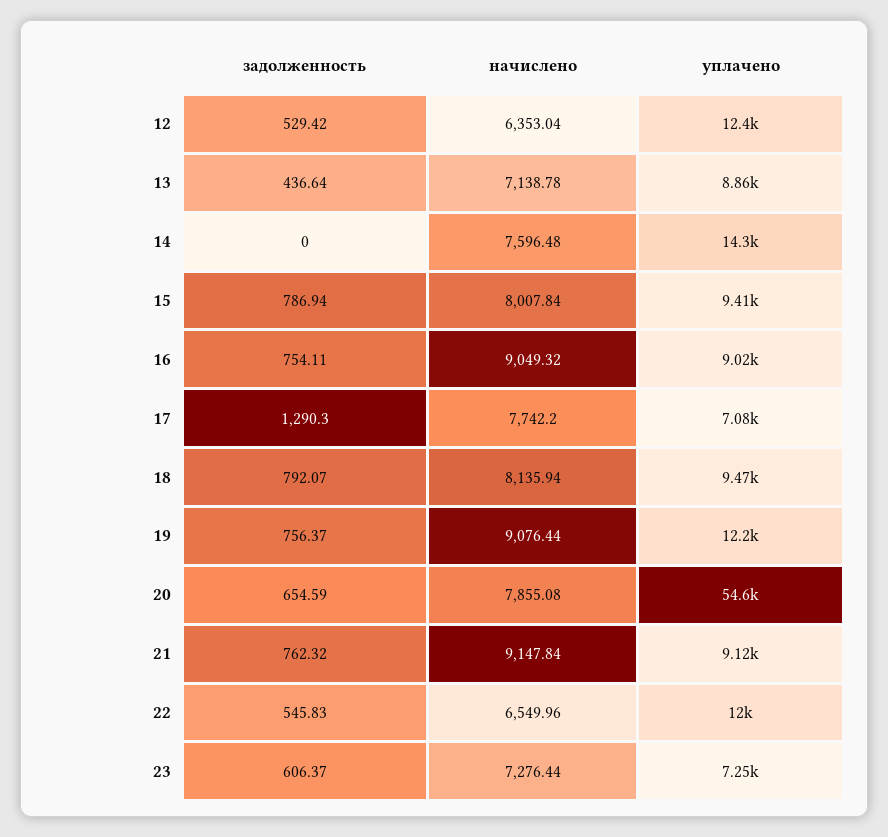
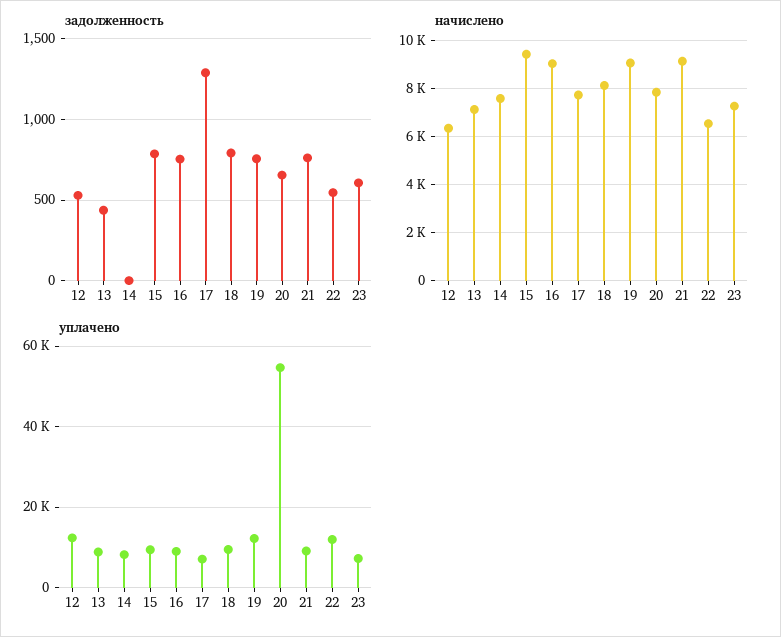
  {
    "задолженность": {
      "12": 529.42,
      "13": 436.64,
      "14": 0,
      "15": 786.94,
      "16": 754.11,
      "17": 1290.3,
      "18": 792.07,
      "19": 756.37,
      "20": 654.59,
      "21": 762.32,
      "22": 545.83,
      "23": 606.37
    },
    "начислено": {
      "12": 6353.04,
      "13": 7138.78,
      "14": 7596.48,
-     "15": 8007.84,
+     "15": 9500,
      "16": 9049.32,
      "17": 7742.2,
      "18": 8135.94,
      "19": 9076.44,
      "20": 7855.08,
      "21": 9147.84,
      "22": 6549.96,
      "23": 7276.44
    },
    "уплачено": {
      "12": 12400,
      "13": 8860,
-     "14": 14300,
+     "14": 8000,
      "15": 9410,
      "16": 9020,
      "17": 7080,
      "18": 9470,
      "19": 12200,
      "20": 54600,
      "21": 9120,
      "22": 12000,
      "23": 7250
    }
  }

